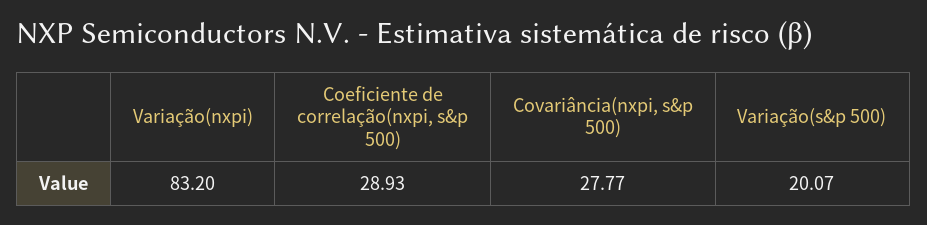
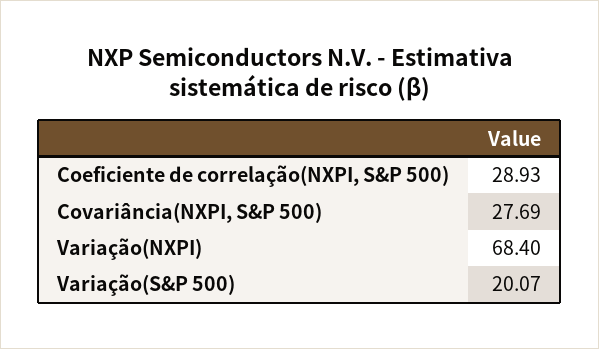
  {
-   "Variação(nxpi)": 83.2,
+   "Variação(nxpi)": 68.4,
    "Coeficiente de correlação(nxpi, s&p 500)": 28.93,
-   "Covariância(nxpi, s&p 500)": 27.77,
+   "Covariância(nxpi, s&p 500)": 27.69,
    "Variação(s&p 500)": 20.07
  }

